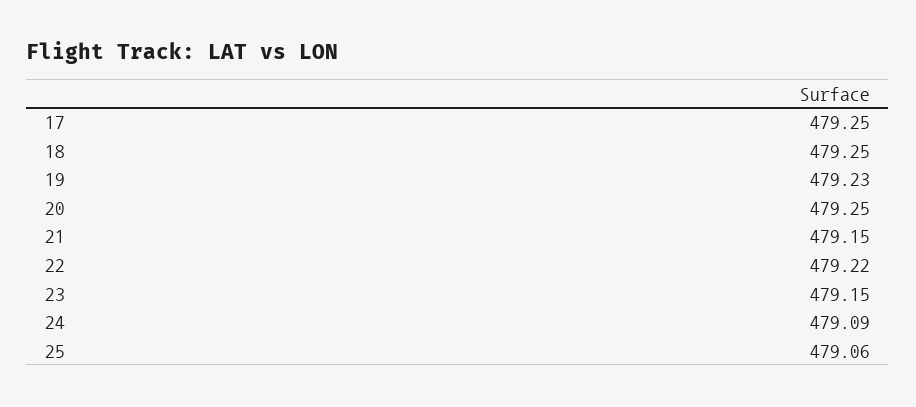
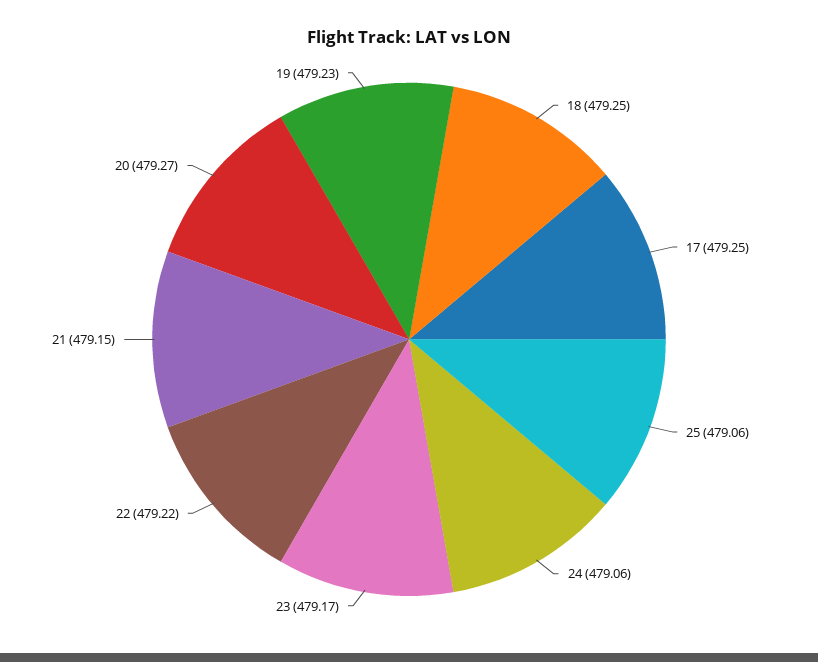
  {
    "17": 479.25,
    "18": 479.25,
    "19": 479.23,
-   "20": 479.25,
+   "20": 479.27,
    "21": 479.15,
    "22": 479.22,
-   "23": 479.15,
+   "23": 479.17,
-   "24": 479.09,
+   "24": 479.06,
    "25": 479.06
  }

